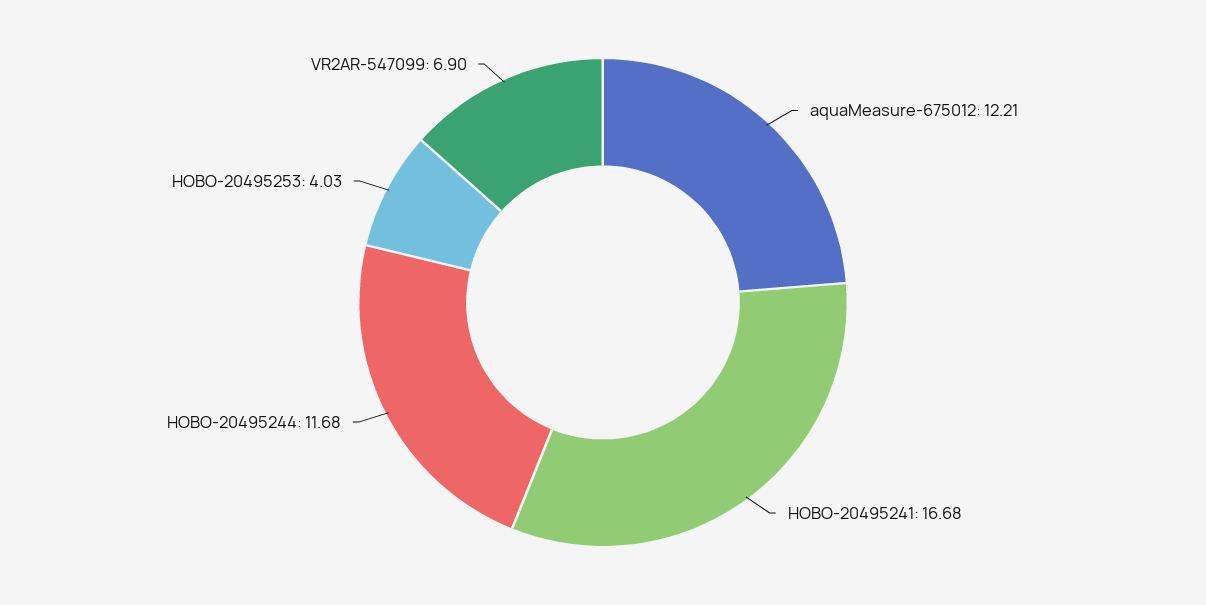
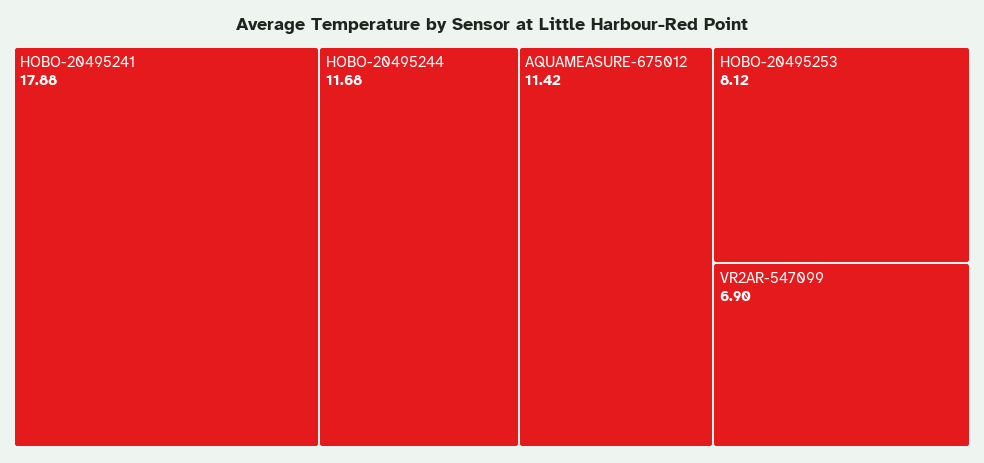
  {
-   "aquaMeasure-675012": 12.21,
+   "aquaMeasure-675012": 11.42,
-   "HOBO-20495241": 16.68,
+   "HOBO-20495241": 17.88,
    "HOBO-20495244": 11.68,
-   "HOBO-20495253": 4.03,
+   "HOBO-20495253": 8.12,
    "VR2AR-547099": 6.9
  }

